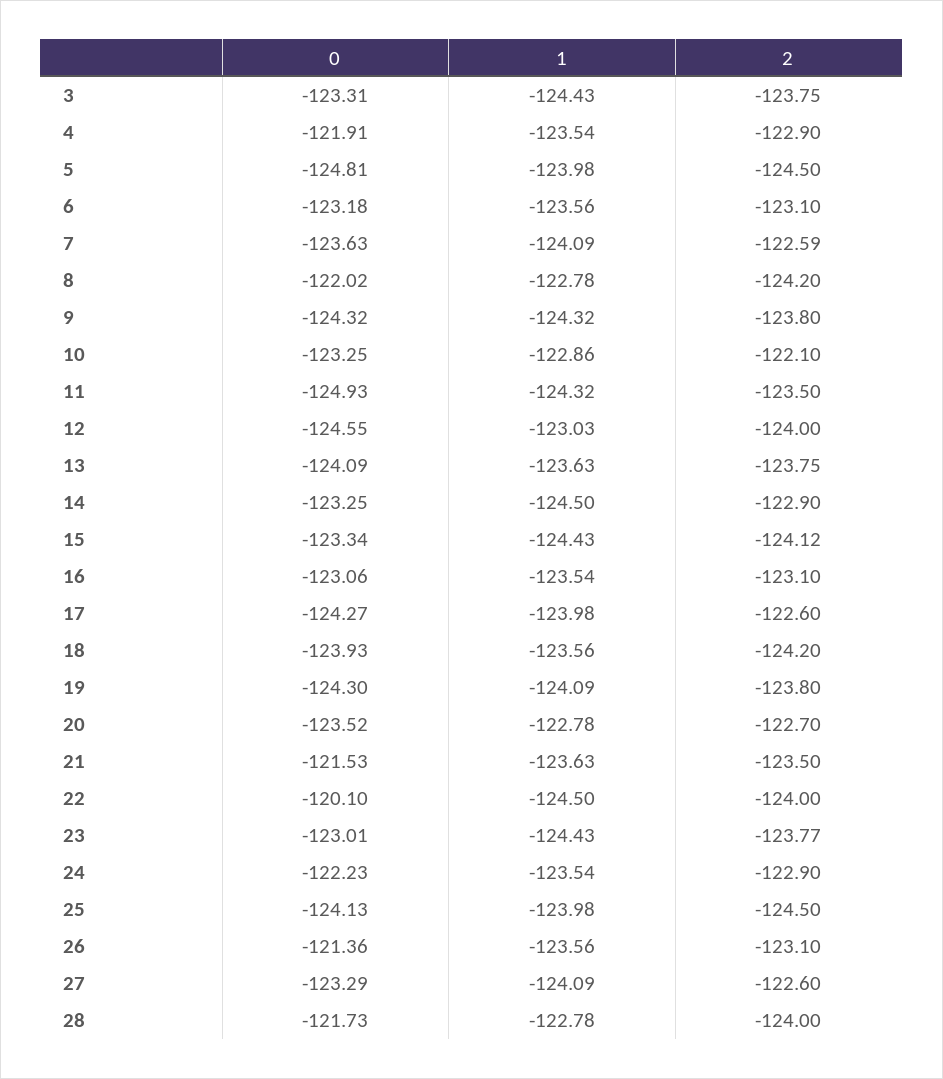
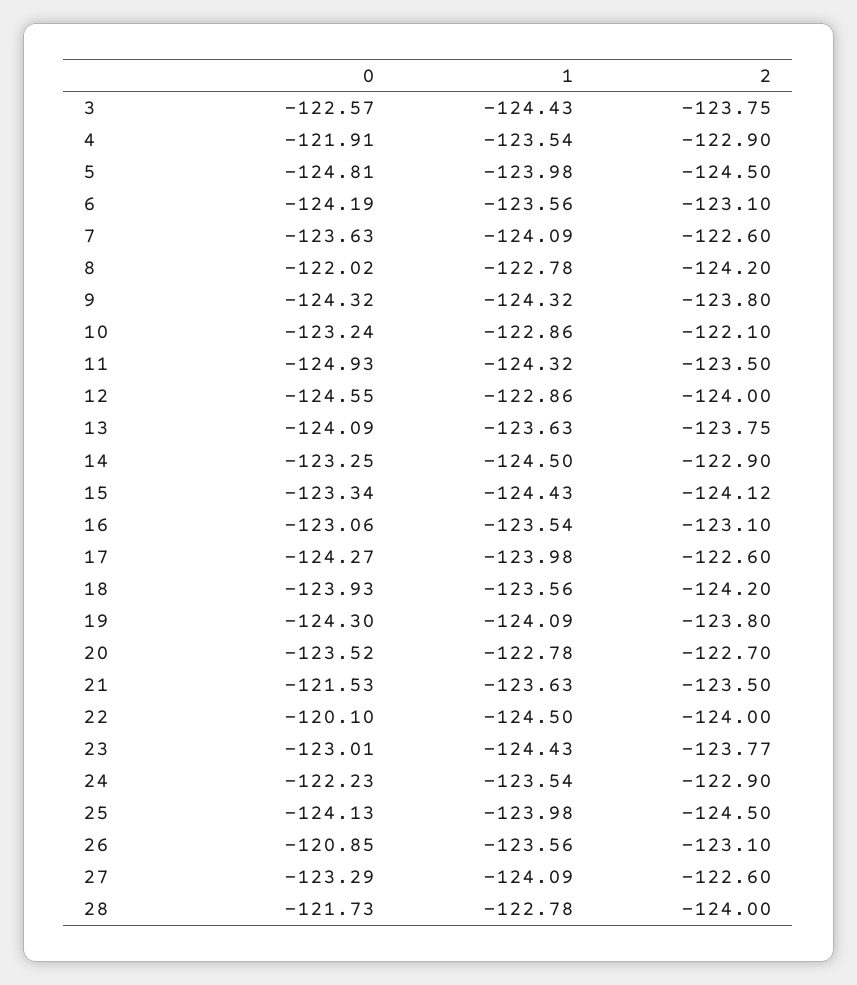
  {
    "0": {
-     "3": -123.31,
+     "3": -122.57,
      "4": -121.91,
      "5": -124.81,
-     "6": -123.18,
+     "6": -124.19,
      "7": -123.63,
      "8": -122.02,
      "9": -124.32,
-     "10": -123.25,
+     "10": -123.24,
      "11": -124.93,
      "12": -124.55,
      "13": -124.09,
      "14": -123.25,
      "15": -123.34,
      "16": -123.06,
      "17": -124.27,
      "18": -123.93,
      "19": -124.3,
      "20": -123.52,
      "21": -121.53,
      "22": -120.1,
      "23": -123.01,
      "24": -122.23,
      "25": -124.13,
-     "26": -121.36,
+     "26": -120.85,
      "27": -123.29,
      "28": -121.73
    },
    "1": {
      "3": -124.43,
      "4": -123.54,
      "5": -123.98,
      "6": -123.56,
      "7": -124.09,
      "8": -122.78,
      "9": -124.32,
      "10": -122.86,
      "11": -124.32,
-     "12": -123.03,
+     "12": -122.86,
      "13": -123.63,
      "14": -124.5,
      "15": -124.43,
      "16": -123.54,
      "17": -123.98,
      "18": -123.56,
      "19": -124.09,
      "20": -122.78,
      "21": -123.63,
      "22": -124.5,
      "23": -124.43,
      "24": -123.54,
      "25": -123.98,
      "26": -123.56,
      "27": -124.09,
      "28": -122.78
    },
    "2": {
      "3": -123.75,
      "4": -122.9,
      "5": -124.5,
      "6": -123.1,
-     "7": -122.59,
+     "7": -122.6,
      "8": -124.2,
      "9": -123.8,
      "10": -122.1,
      "11": -123.5,
      "12": -124,
      "13": -123.75,
      "14": -122.9,
      "15": -124.12,
      "16": -123.1,
      "17": -122.6,
      "18": -124.2,
      "19": -123.8,
      "20": -122.7,
      "21": -123.5,
      "22": -124,
      "23": -123.77,
      "24": -122.9,
      "25": -124.5,
      "26": -123.1,
      "27": -122.6,
      "28": -124
    }
  }

